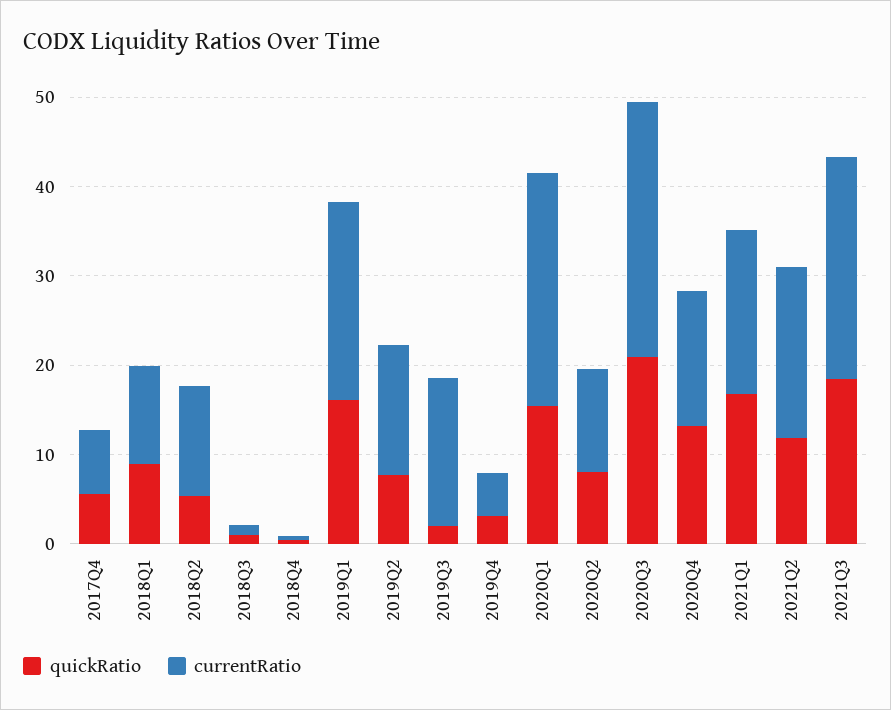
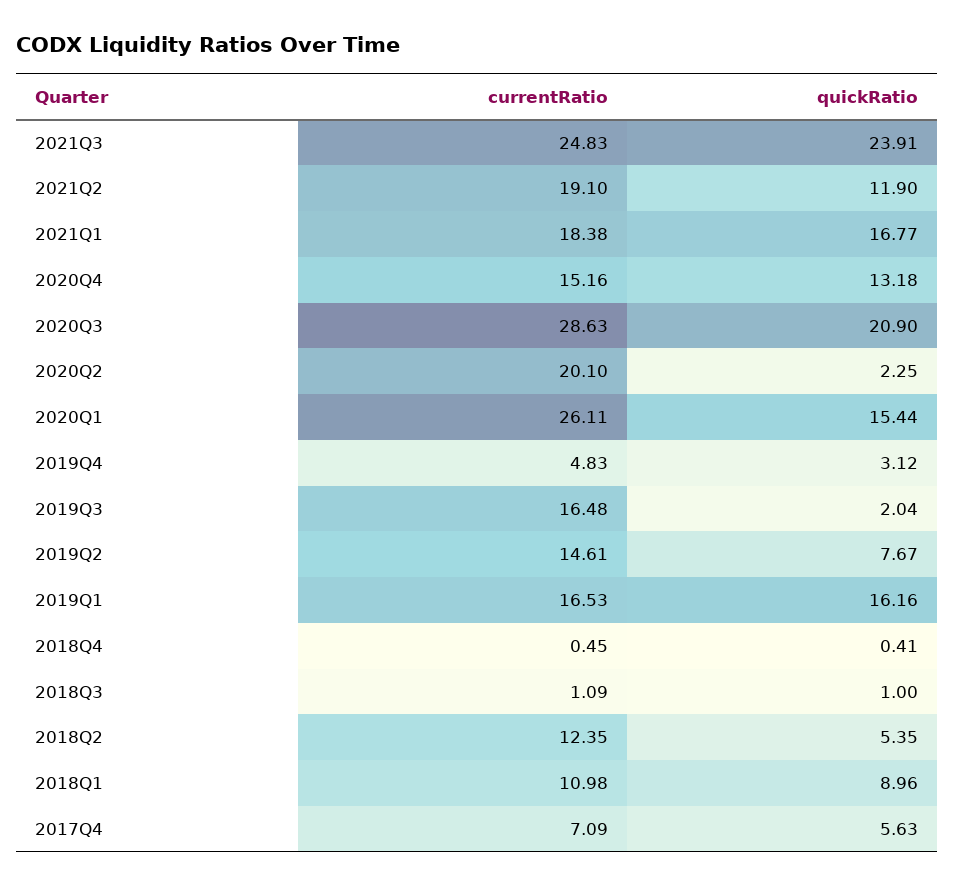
  {
    "quickRatio": {
      "2017Q4": 5.63,
      "2018Q1": 8.96,
      "2018Q2": 5.35,
      "2018Q3": 1,
      "2018Q4": 0.41,
      "2019Q1": 16.16,
      "2019Q2": 7.67,
      "2019Q3": 2.04,
      "2019Q4": 3.12,
      "2020Q1": 15.44,
-     "2020Q2": 8,
+     "2020Q2": 2.25,
      "2020Q3": 20.9,
      "2020Q4": 13.18,
      "2021Q1": 16.77,
      "2021Q2": 11.9,
-     "2021Q3": 18
+     "2021Q3": 23.91
    },
    "currentRatio": {
      "2017Q4": 7.09,
      "2018Q1": 10.98,
      "2018Q2": 12.35,
      "2018Q3": 1.09,
      "2018Q4": 0.45,
-     "2019Q1": 22,
+     "2019Q1": 16.53,
      "2019Q2": 14.61,
      "2019Q3": 16.48,
      "2019Q4": 4.83,
      "2020Q1": 26.11,
-     "2020Q2": 12,
+     "2020Q2": 20.1,
      "2020Q3": 28.63,
      "2020Q4": 15.16,
      "2021Q1": 18.38,
      "2021Q2": 19.1,
      "2021Q3": 24.83
    }
  }

